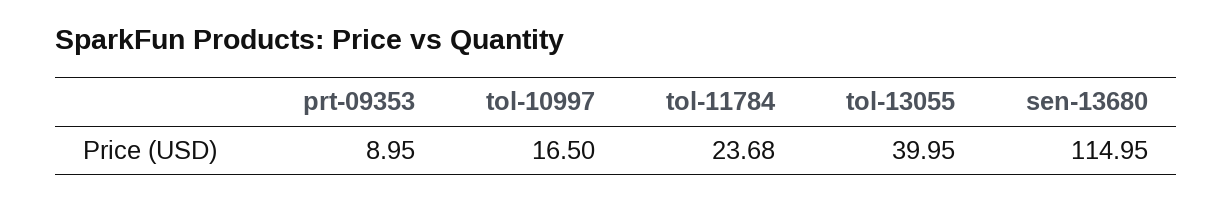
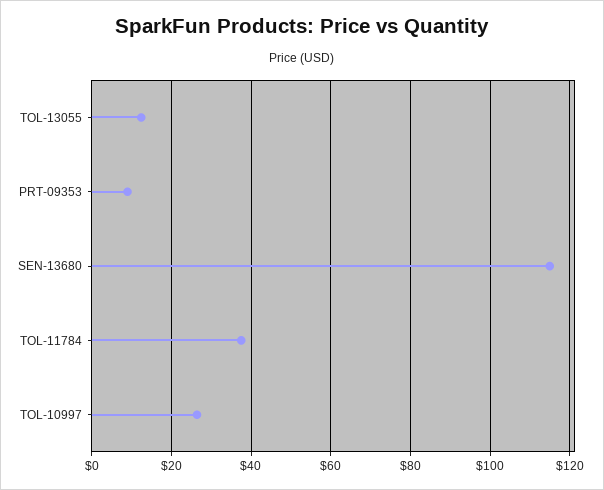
  {
    "prt-09353": 8.95,
-   "tol-10997": 16.5,
+   "tol-10997": 26,
-   "tol-11784": 23.68,
+   "tol-11784": 38,
-   "tol-13055": 39.95,
+   "tol-13055": 12,
    "sen-13680": 114.95
  }

